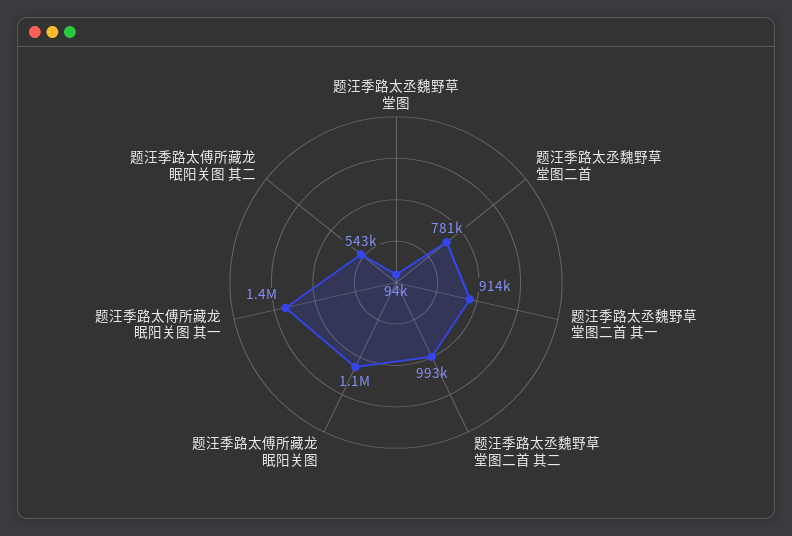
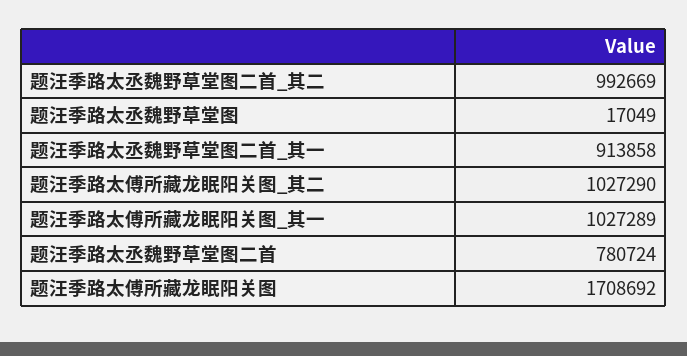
  {
-   "题汪季路太丞魏野草堂图": 94000,
+   "题汪季路太丞魏野草堂图": 17049,
    "题汪季路太丞魏野草堂图二首": 780724,
    "题汪季路太丞魏野草堂图二首 其一": 913858,
    "题汪季路太丞魏野草堂图二首 其二": 992669,
-   "题汪季路太傅所藏龙眠阳关图": 1100000,
+   "题汪季路太傅所藏龙眠阳关图": 1708692,
-   "题汪季路太傅所藏龙眠阳关图 其一": 1400000,
+   "题汪季路太傅所藏龙眠阳关图 其一": 1027289,
-   "题汪季路太傅所藏龙眠阳关图 其二": 543000
+   "题汪季路太傅所藏龙眠阳关图 其二": 1027290
  }

